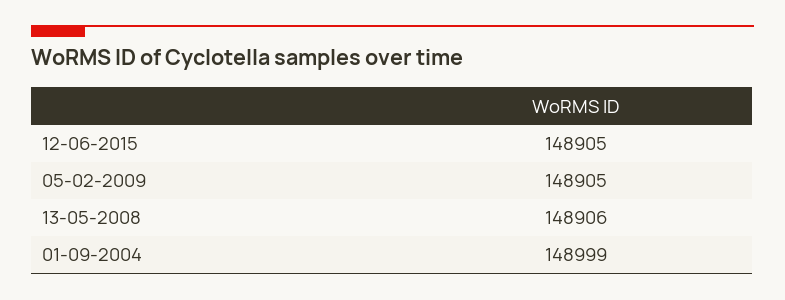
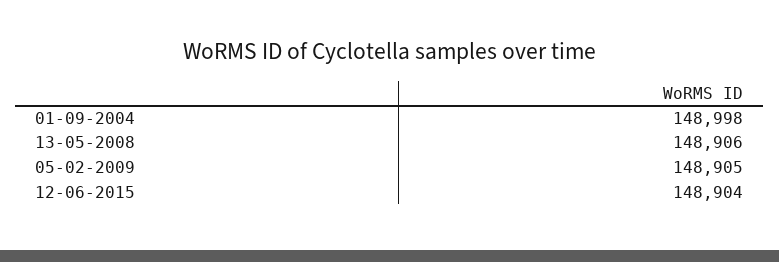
  {
-   "12-06-2015": 148905,
+   "12-06-2015": 148904,
    "05-02-2009": 148905,
    "13-05-2008": 148906,
-   "01-09-2004": 148999
+   "01-09-2004": 148998
  }

